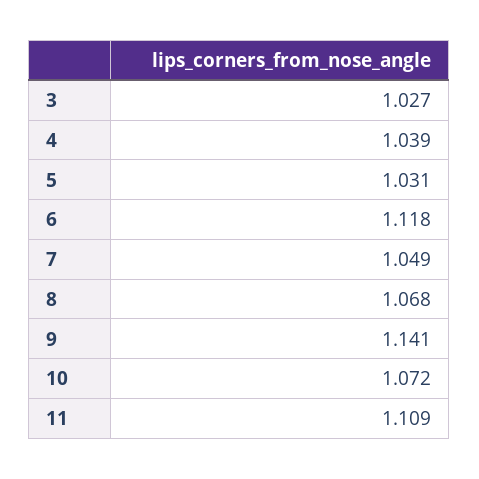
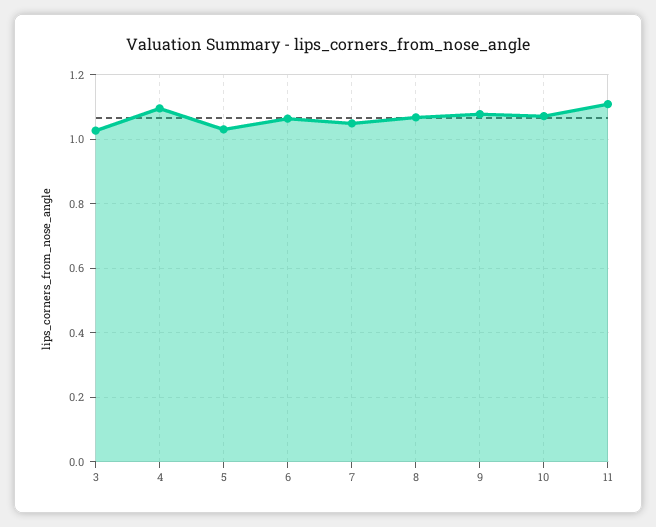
  {
    "3": 1.027,
-   "4": 1.039,
+   "4": 1.1,
    "5": 1.031,
-   "6": 1.118,
+   "6": 1.06,
    "7": 1.049,
    "8": 1.068,
-   "9": 1.141,
+   "9": 1.08,
    "10": 1.072,
    "11": 1.109
  }

